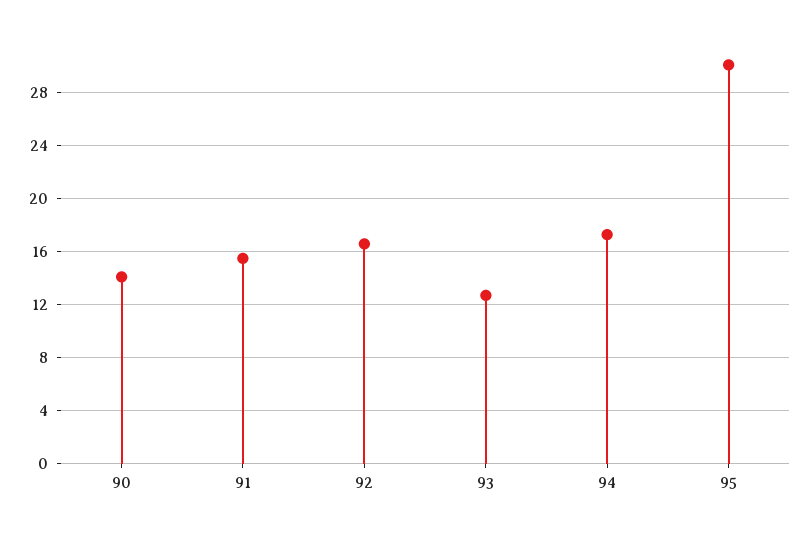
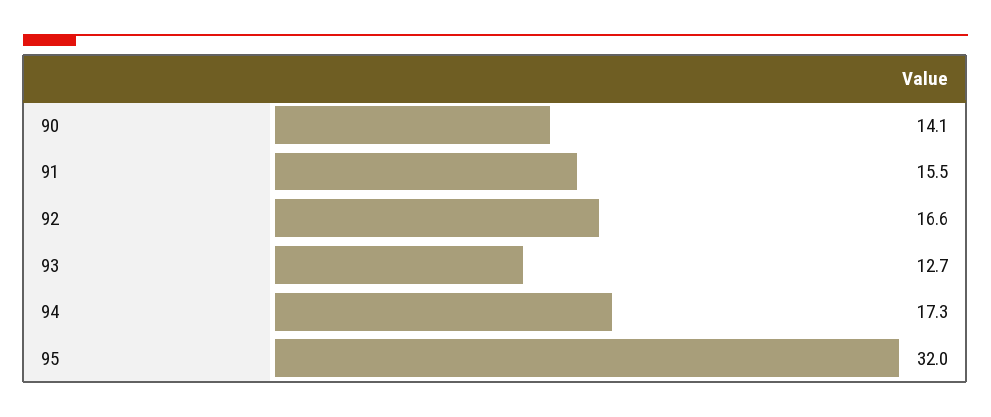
  {
    "90": 14.1,
    "91": 15.5,
    "92": 16.6,
    "93": 12.7,
    "94": 17.3,
-   "95": 30
+   "95": 32
  }

